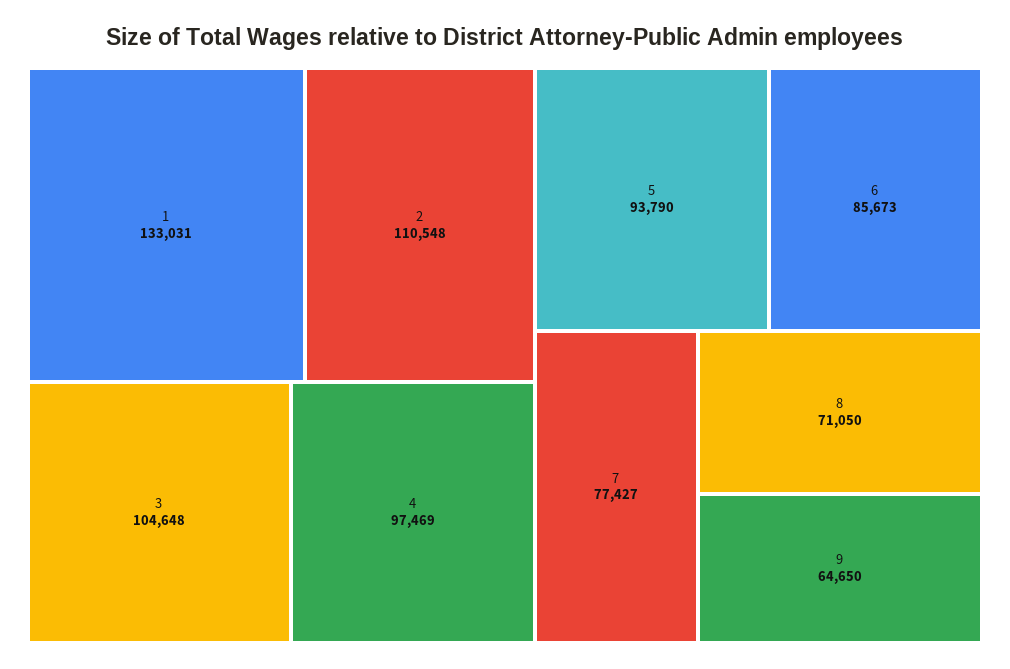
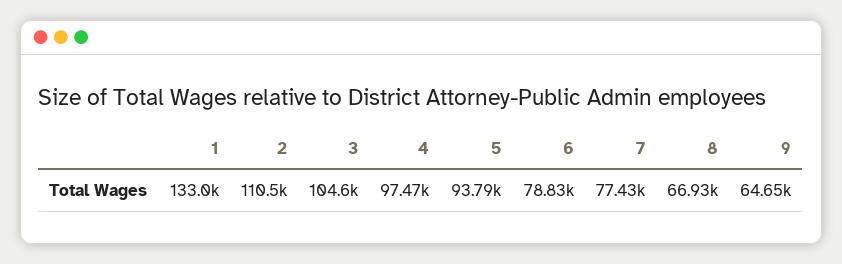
  {
    "1": 133031,
    "2": 110548,
    "3": 104648,
    "4": 97469,
    "5": 93790,
-   "6": 85673,
+   "6": 78830,
    "7": 77427,
-   "8": 71050,
+   "8": 66930,
    "9": 64650
  }

